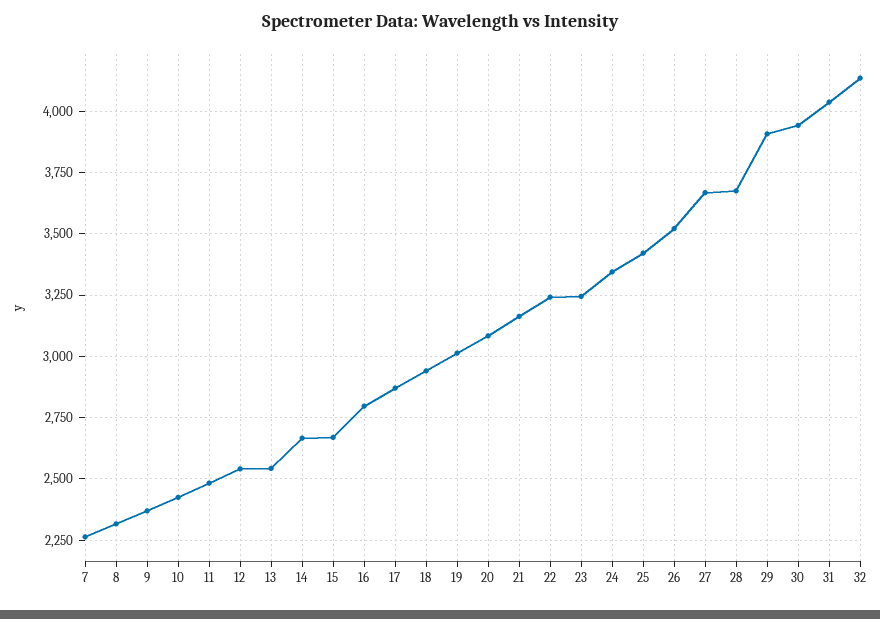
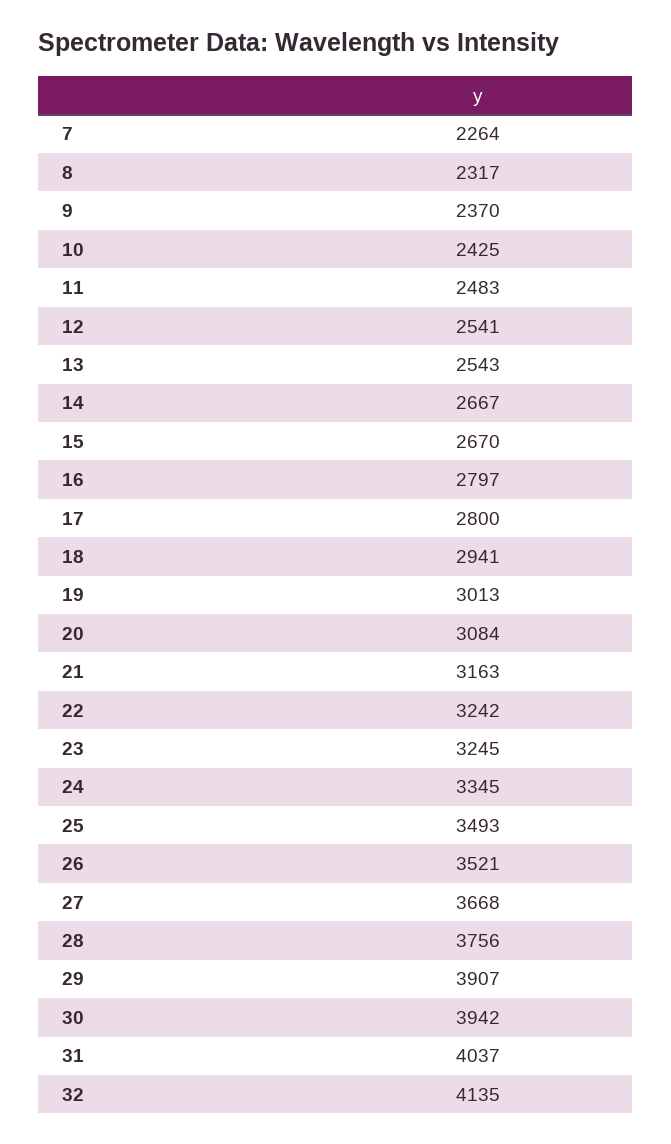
  {
    "7": 2264,
    "8": 2317,
    "9": 2370,
    "10": 2425,
    "11": 2483,
    "12": 2541,
    "13": 2543,
    "14": 2667,
    "15": 2670,
    "16": 2797,
-   "17": 2875,
+   "17": 2800,
    "18": 2941,
    "19": 3013,
    "20": 3084,
    "21": 3163,
    "22": 3242,
    "23": 3245,
    "24": 3345,
-   "25": 3425,
+   "25": 3493,
    "26": 3521,
    "27": 3668,
-   "28": 3675,
+   "28": 3756,
    "29": 3907,
    "30": 3942,
    "31": 4037,
    "32": 4135
  }

